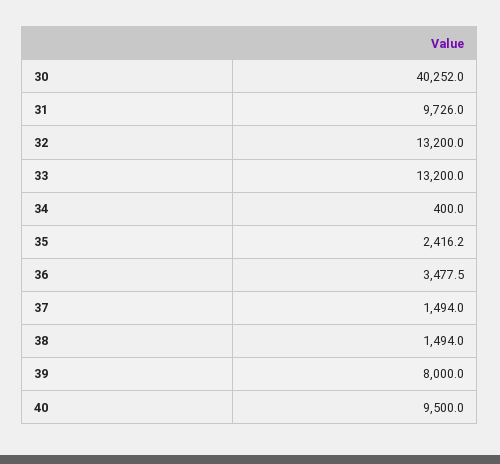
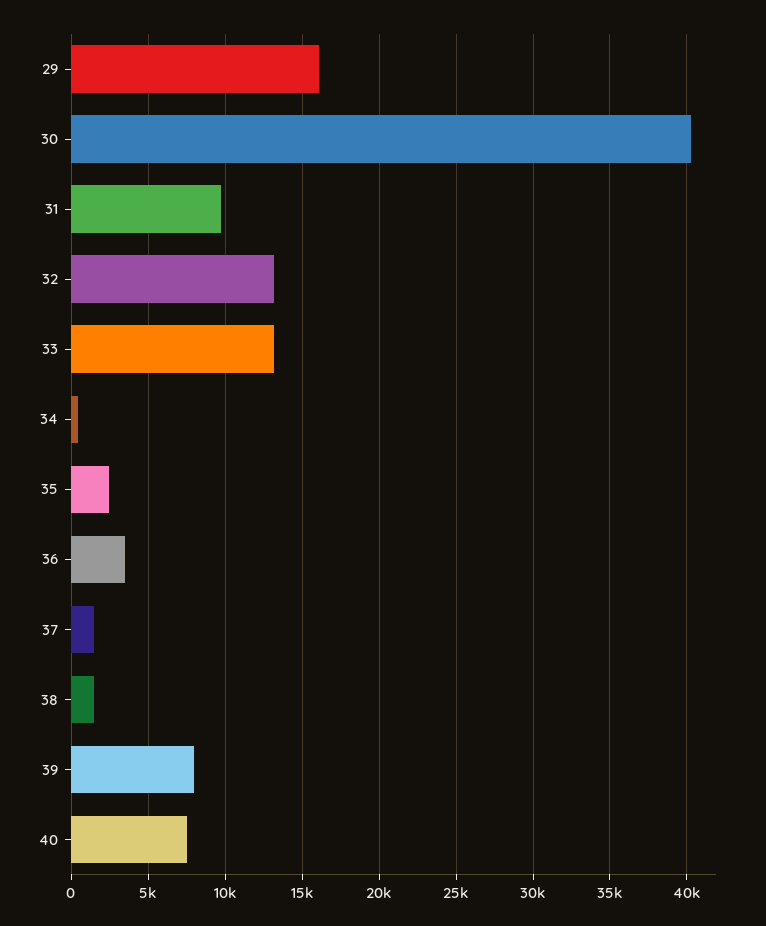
  {
    "30": 40252,
    "31": 9726,
    "32": 13200,
    "33": 13200,
    "34": 400,
    "35": 2416.2,
    "36": 3477.5,
    "37": 1494,
    "38": 1494,
    "39": 8000,
-   "40": 9500
+   "40": 7500,
+   "29": 16000
  }

